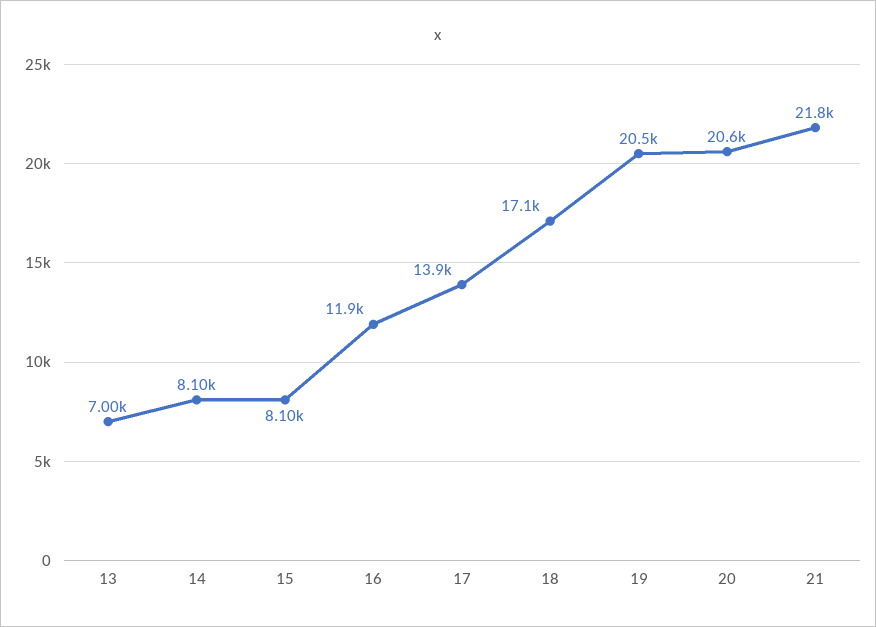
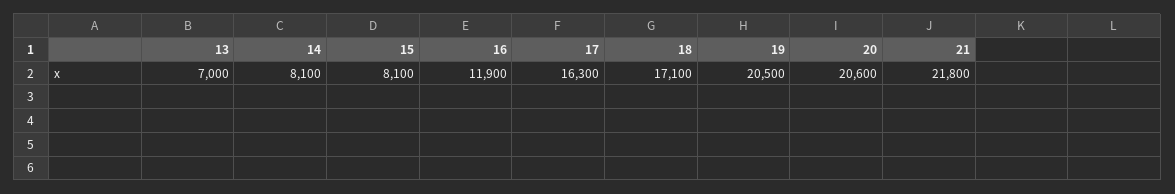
  {
    "13": 7000,
    "14": 8100,
    "15": 8100,
    "16": 11900,
-   "17": 13900,
+   "17": 16300,
    "18": 17100,
    "19": 20500,
    "20": 20600,
    "21": 21800
  }

